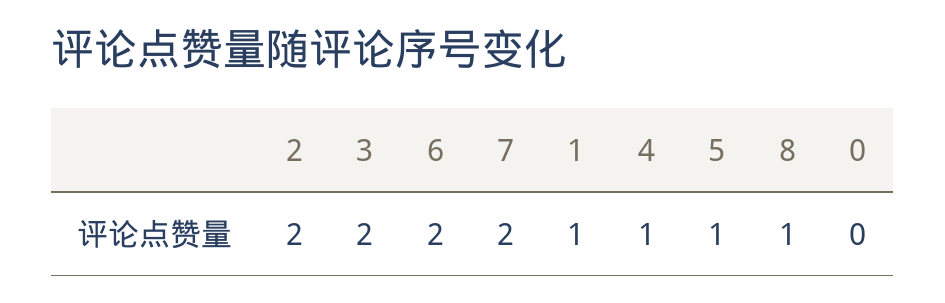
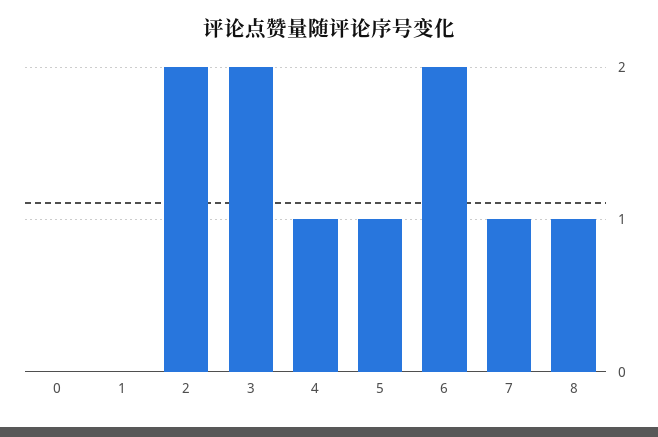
  {
    "2": 2,
    "3": 2,
    "6": 2,
-   "7": 2,
+   "7": 1,
-   "1": 1,
+   "1": 0,
    "4": 1,
    "5": 1,
    "8": 1,
    "0": 0
  }

